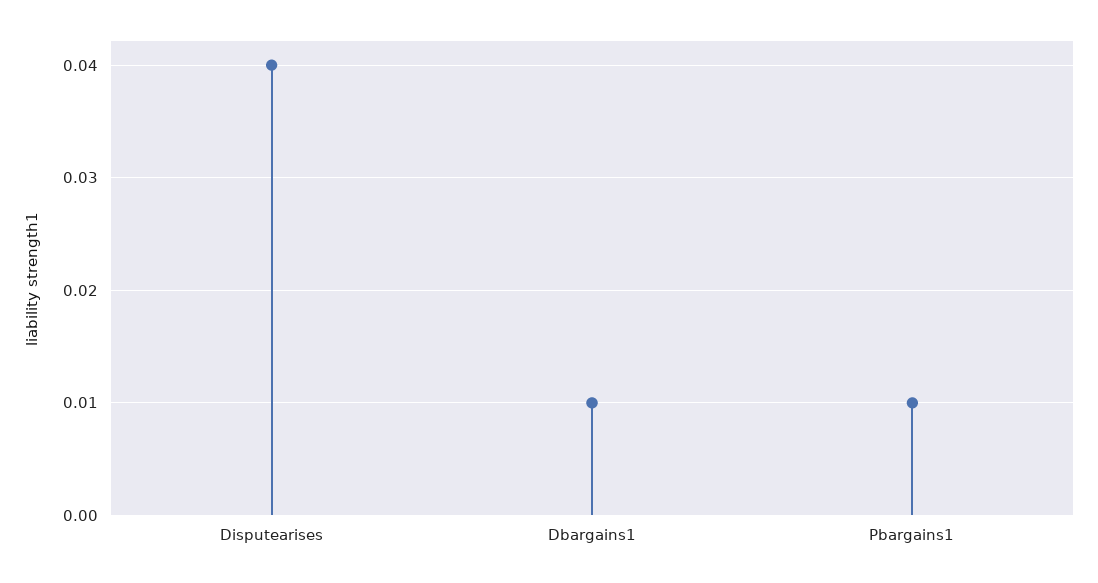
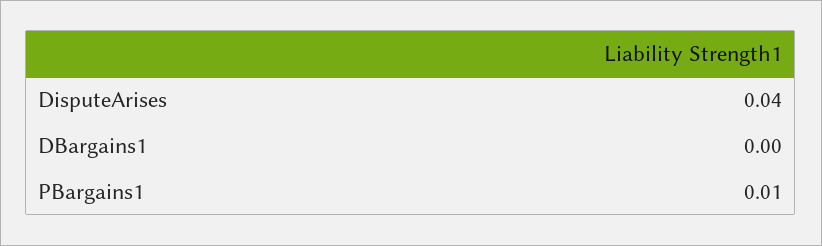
  {
    "Disputearises": 0.04,
-   "Dbargains1": 0.01,
+   "Dbargains1": 0,
    "Pbargains1": 0.01
  }

